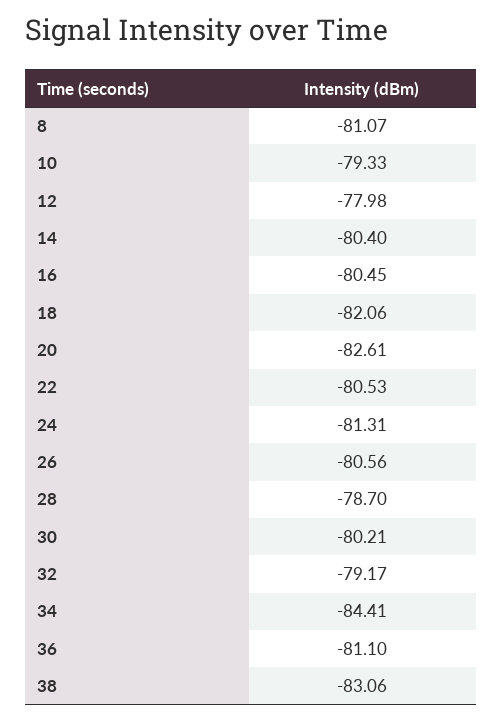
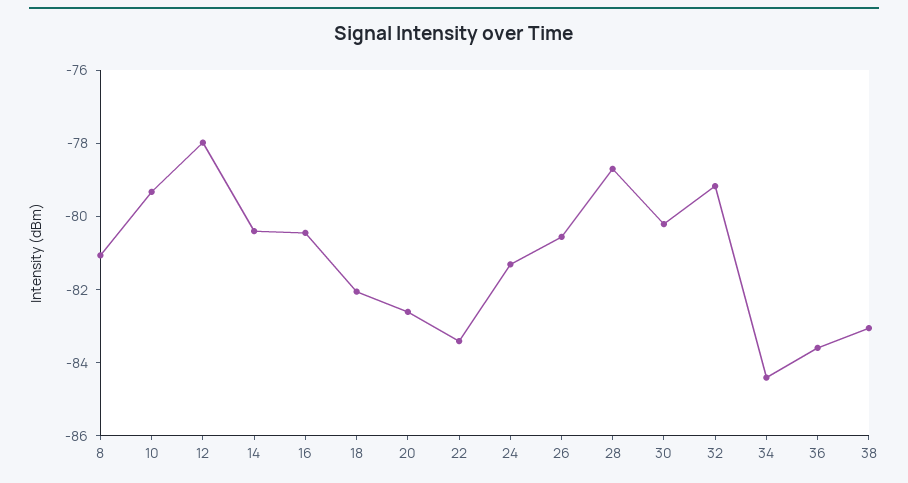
  {
    "8": -81.07,
    "10": -79.33,
    "12": -77.98,
    "14": -80.4,
    "16": -80.45,
    "18": -82.06,
    "20": -82.61,
-   "22": -80.53,
+   "22": -83.5,
    "24": -81.31,
    "26": -80.56,
    "28": -78.7,
    "30": -80.21,
    "32": -79.17,
    "34": -84.41,
-   "36": -81.1,
+   "36": -83.5,
    "38": -83.06
  }

